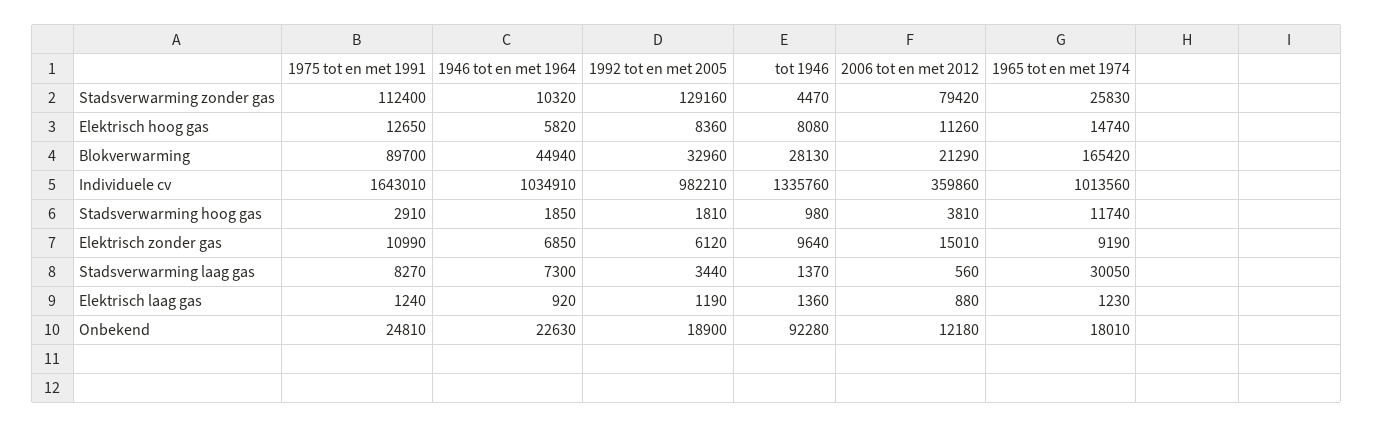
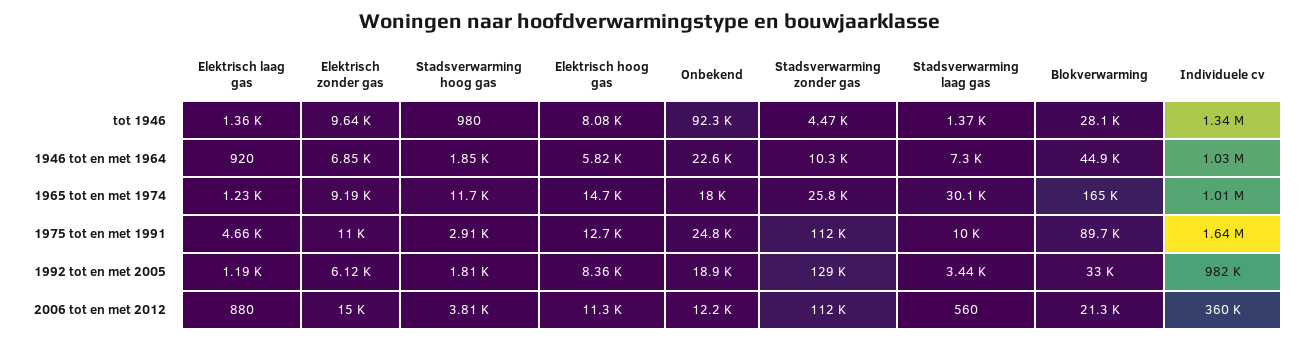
  {
    "1975 tot en met 1991": {
      "Stadsverwarming zonder gas": 112400,
      "Elektrisch hoog gas": 12650,
      "Blokverwarming": 89700,
      "Individuele cv": 1643010,
      "Stadsverwarming hoog gas": 2910,
      "Elektrisch zonder gas": 10990,
-     "Stadsverwarming laag gas": 8270,
+     "Stadsverwarming laag gas": 10000,
-     "Elektrisch laag gas": 1240,
+     "Elektrisch laag gas": 4660,
      "Onbekend": 24810
    },
    "1946 tot en met 1964": {
      "Stadsverwarming zonder gas": 10320,
      "Elektrisch hoog gas": 5820,
      "Blokverwarming": 44940,
      "Individuele cv": 1034910,
      "Stadsverwarming hoog gas": 1850,
      "Elektrisch zonder gas": 6850,
      "Stadsverwarming laag gas": 7300,
      "Elektrisch laag gas": 920,
      "Onbekend": 22630
    },
    "1992 tot en met 2005": {
      "Stadsverwarming zonder gas": 129160,
      "Elektrisch hoog gas": 8360,
      "Blokverwarming": 32960,
      "Individuele cv": 982210,
      "Stadsverwarming hoog gas": 1810,
      "Elektrisch zonder gas": 6120,
      "Stadsverwarming laag gas": 3440,
      "Elektrisch laag gas": 1190,
      "Onbekend": 18900
    },
    "tot 1946": {
      "Stadsverwarming zonder gas": 4470,
      "Elektrisch hoog gas": 8080,
      "Blokverwarming": 28130,
      "Individuele cv": 1335760,
      "Stadsverwarming hoog gas": 980,
      "Elektrisch zonder gas": 9640,
      "Stadsverwarming laag gas": 1370,
      "Elektrisch laag gas": 1360,
      "Onbekend": 92280
    },
    "2006 tot en met 2012": {
-     "Stadsverwarming zonder gas": 79420,
+     "Stadsverwarming zonder gas": 112000,
      "Elektrisch hoog gas": 11260,
      "Blokverwarming": 21290,
      "Individuele cv": 359860,
      "Stadsverwarming hoog gas": 3810,
      "Elektrisch zonder gas": 15010,
      "Stadsverwarming laag gas": 560,
      "Elektrisch laag gas": 880,
      "Onbekend": 12180
    },
    "1965 tot en met 1974": {
      "Stadsverwarming zonder gas": 25830,
      "Elektrisch hoog gas": 14740,
      "Blokverwarming": 165420,
      "Individuele cv": 1013560,
      "Stadsverwarming hoog gas": 11740,
      "Elektrisch zonder gas": 9190,
      "Stadsverwarming laag gas": 30050,
      "Elektrisch laag gas": 1230,
      "Onbekend": 18010
    }
  }

